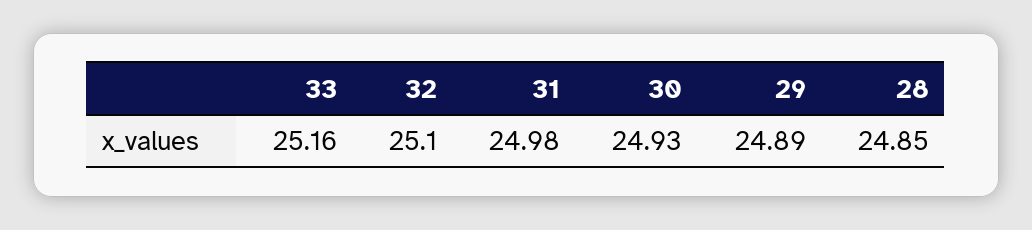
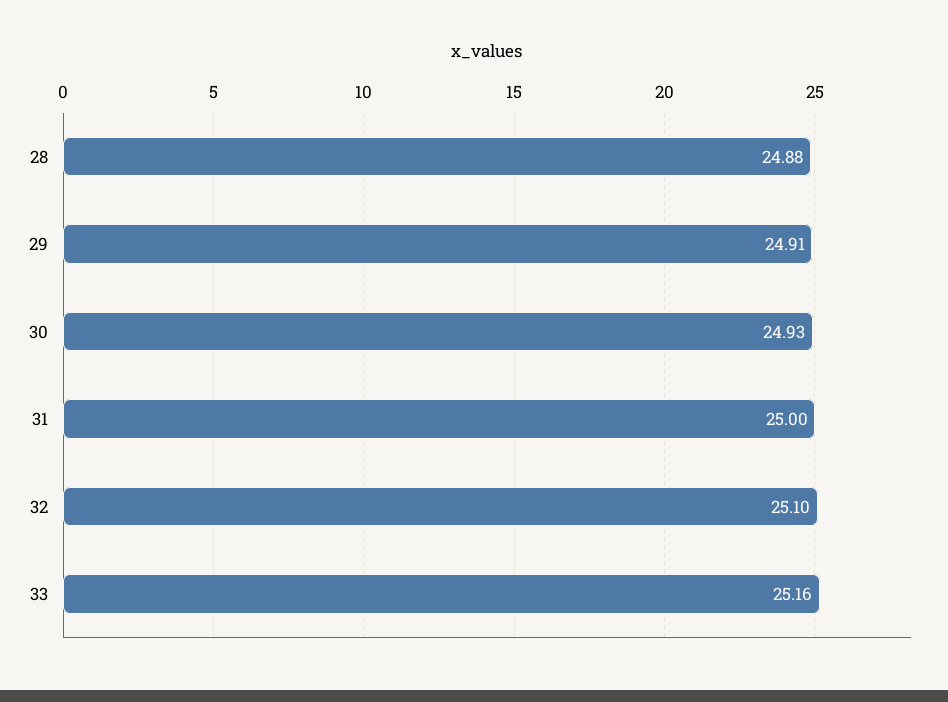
  {
    "33": 25.16,
    "32": 25.1,
-   "31": 24.98,
+   "31": 25,
    "30": 24.93,
-   "29": 24.89,
+   "29": 24.91,
-   "28": 24.85
+   "28": 24.88
  }

